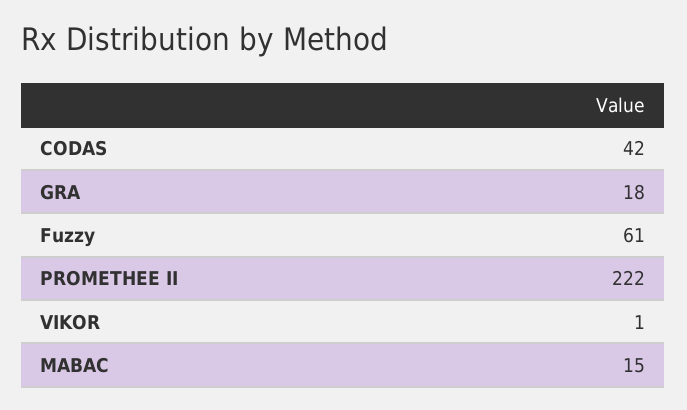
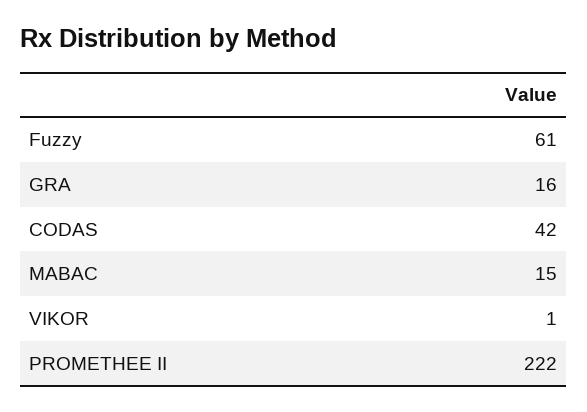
  {
    "CODAS": 42,
-   "GRA": 18,
+   "GRA": 16,
    "Fuzzy": 61,
    "PROMETHEE II": 222,
    "VIKOR": 1,
    "MABAC": 15
  }

